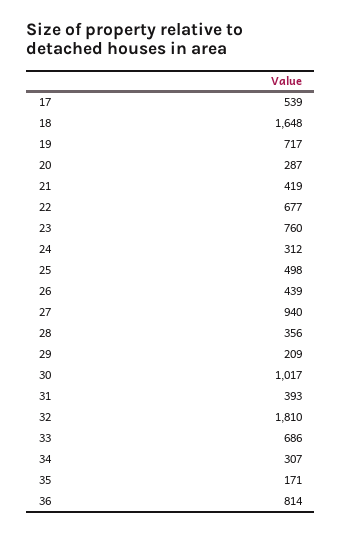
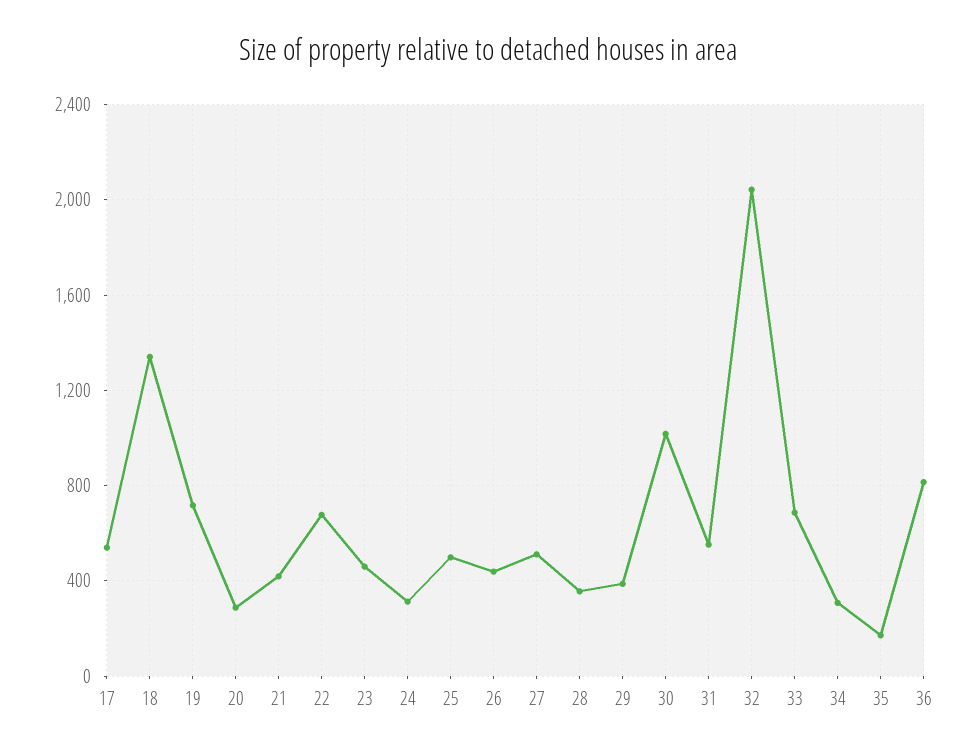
  {
    "17": 539,
-   "18": 1648,
+   "18": 1350,
    "19": 717,
    "20": 287,
    "21": 419,
    "22": 677,
-   "23": 760,
+   "23": 450,
    "24": 312,
    "25": 498,
    "26": 439,
-   "27": 940,
+   "27": 500,
    "28": 356,
-   "29": 209,
+   "29": 400,
    "30": 1017,
-   "31": 393,
+   "31": 550,
-   "32": 1810,
+   "32": 2050,
    "33": 686,
    "34": 307,
    "35": 171,
    "36": 814
  }

